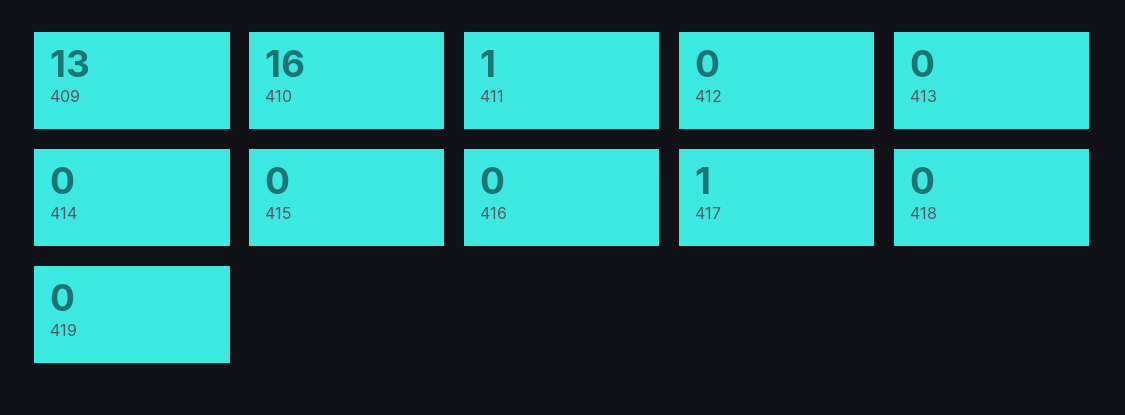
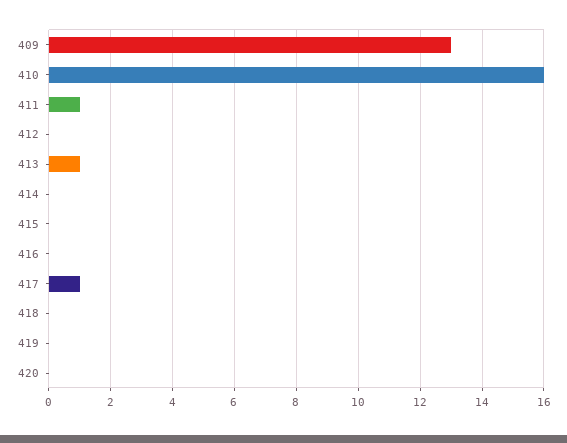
  {
    "409": 13,
    "410": 16,
    "411": 1,
    "412": 0,
-   "413": 0,
+   "413": 1,
    "414": 0,
    "415": 0,
    "416": 0,
    "417": 1,
    "418": 0,
-   "419": 0
+   "419": 0,
+   "420": 0
  }

